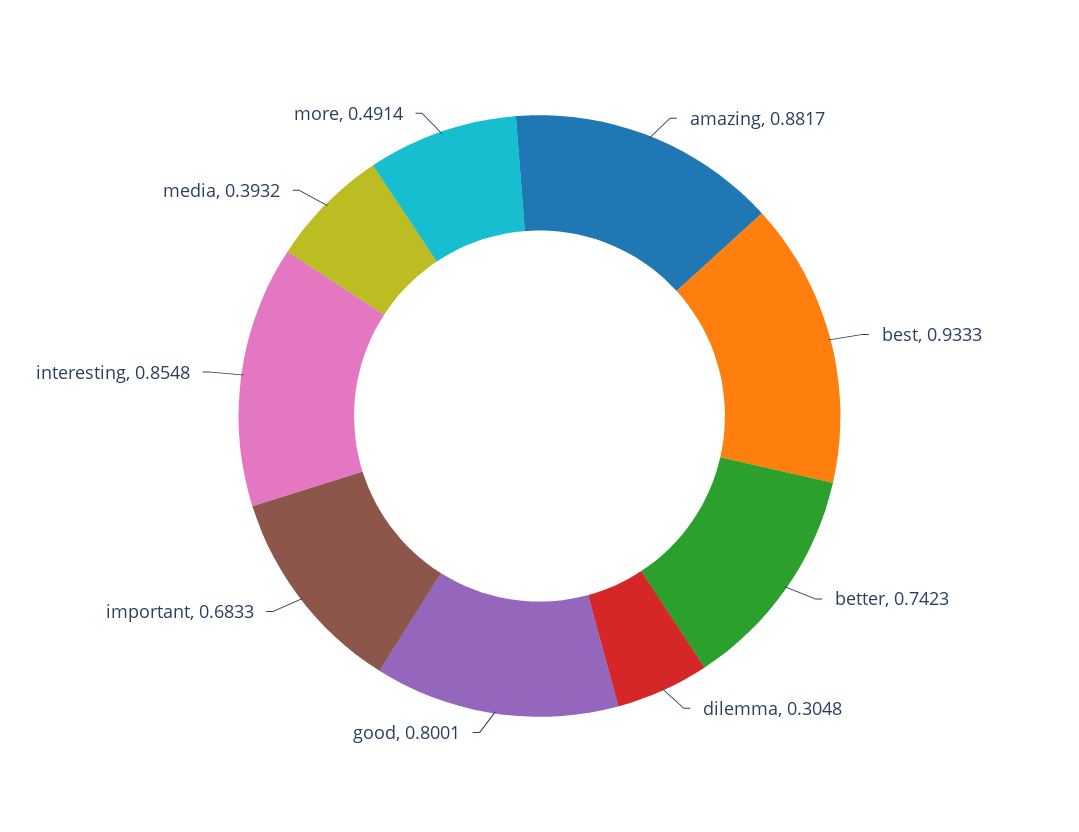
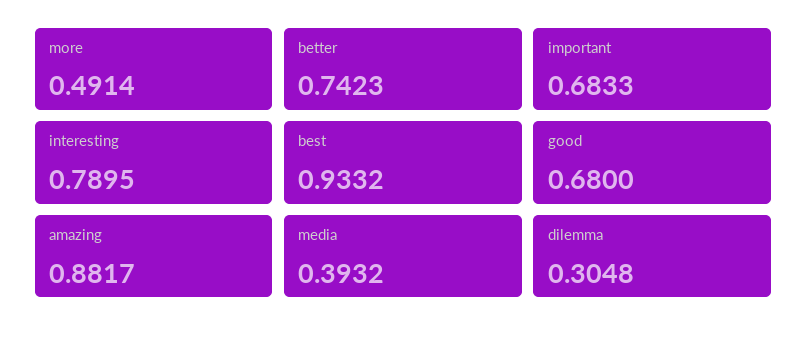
  {
    "amazing": 0.8817,
-   "best": 0.9333,
+   "best": 0.9332,
    "better": 0.7423,
    "dilemma": 0.3048,
-   "good": 0.8001,
+   "good": 0.68,
    "important": 0.6833,
-   "interesting": 0.8548,
+   "interesting": 0.7895,
    "media": 0.3932,
    "more": 0.4914
  }

